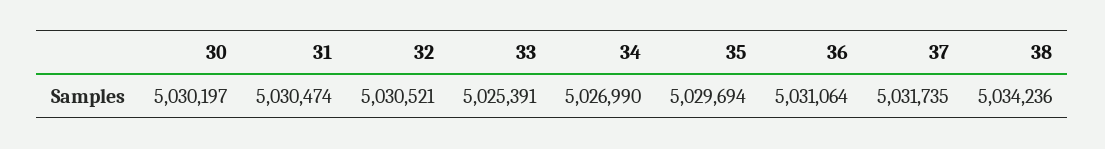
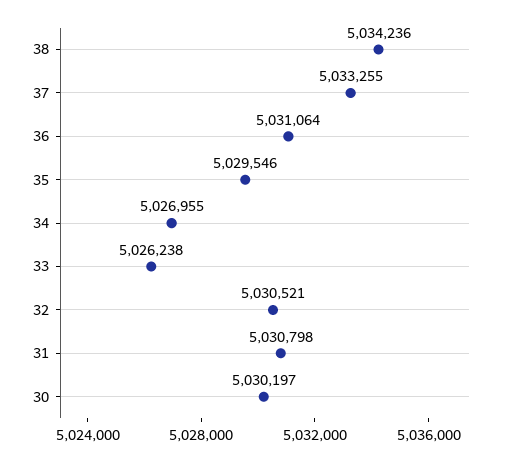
  {
    "30": 5030197,
-   "31": 5030474,
+   "31": 5030798,
    "32": 5030521,
-   "33": 5025391,
+   "33": 5026238,
-   "34": 5026990,
+   "34": 5026955,
-   "35": 5029694,
+   "35": 5029546,
    "36": 5031064,
-   "37": 5031735,
+   "37": 5033255,
    "38": 5034236
  }

